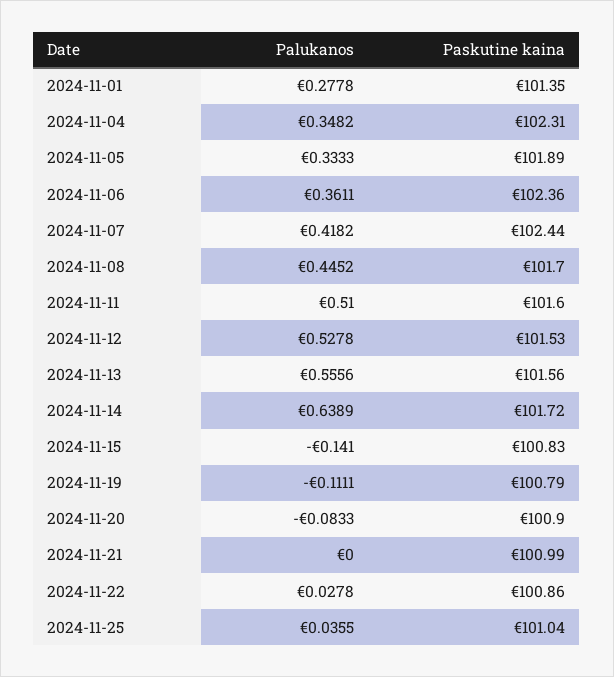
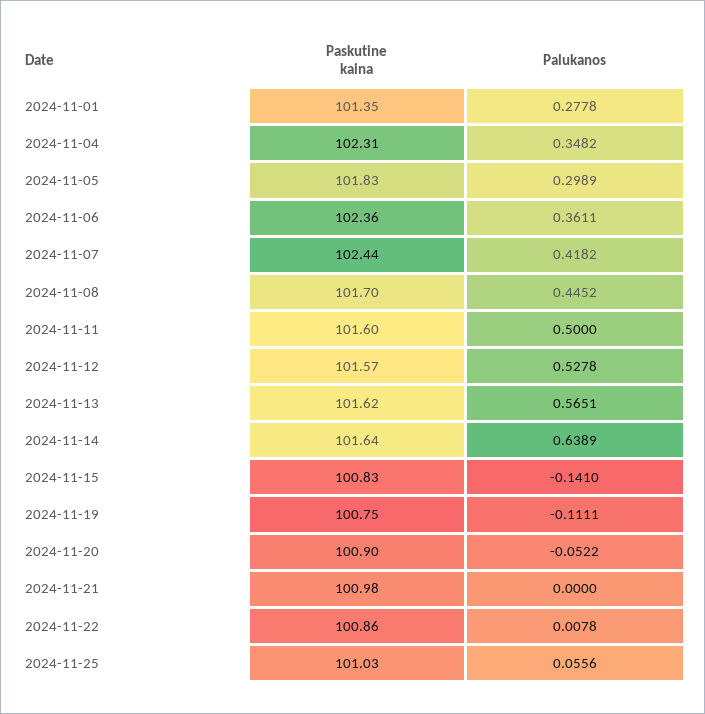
  {
    "Palukanos": {
      "2024-11-01": 0.2778,
      "2024-11-04": 0.3482,
-     "2024-11-05": 0.3333,
+     "2024-11-05": 0.2989,
      "2024-11-06": 0.3611,
      "2024-11-07": 0.4182,
      "2024-11-08": 0.4452,
-     "2024-11-11": 0.51,
+     "2024-11-11": 0.5,
      "2024-11-12": 0.5278,
-     "2024-11-13": 0.5556,
+     "2024-11-13": 0.5651,
      "2024-11-14": 0.6389,
      "2024-11-15": -0.141,
      "2024-11-19": -0.1111,
-     "2024-11-20": -0.0833,
+     "2024-11-20": -0.0522,
      "2024-11-21": 0,
-     "2024-11-22": 0.0278,
+     "2024-11-22": 0.0078,
-     "2024-11-25": 0.0355
+     "2024-11-25": 0.0556
    },
    "Paskutine kaina": {
      "2024-11-01": 101.35,
      "2024-11-04": 102.31,
-     "2024-11-05": 101.89,
+     "2024-11-05": 101.83,
      "2024-11-06": 102.36,
      "2024-11-07": 102.44,
      "2024-11-08": 101.7,
      "2024-11-11": 101.6,
-     "2024-11-12": 101.53,
+     "2024-11-12": 101.57,
-     "2024-11-13": 101.56,
+     "2024-11-13": 101.62,
-     "2024-11-14": 101.72,
+     "2024-11-14": 101.64,
      "2024-11-15": 100.83,
-     "2024-11-19": 100.79,
+     "2024-11-19": 100.75,
      "2024-11-20": 100.9,
-     "2024-11-21": 100.99,
+     "2024-11-21": 100.98,
      "2024-11-22": 100.86,
-     "2024-11-25": 101.04
+     "2024-11-25": 101.03
    }
  }

